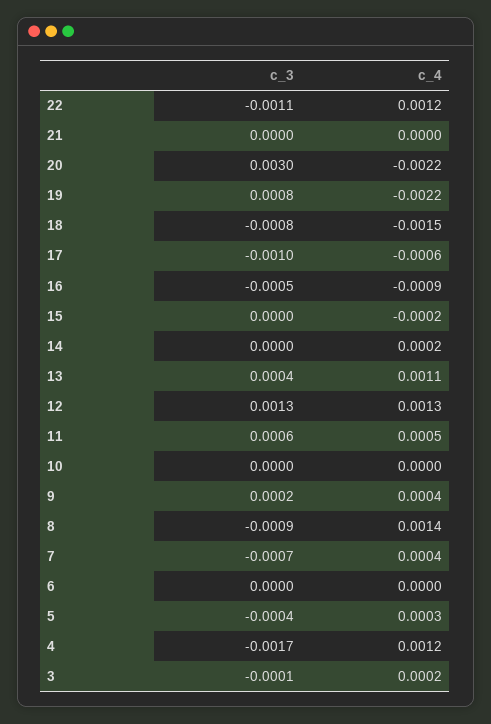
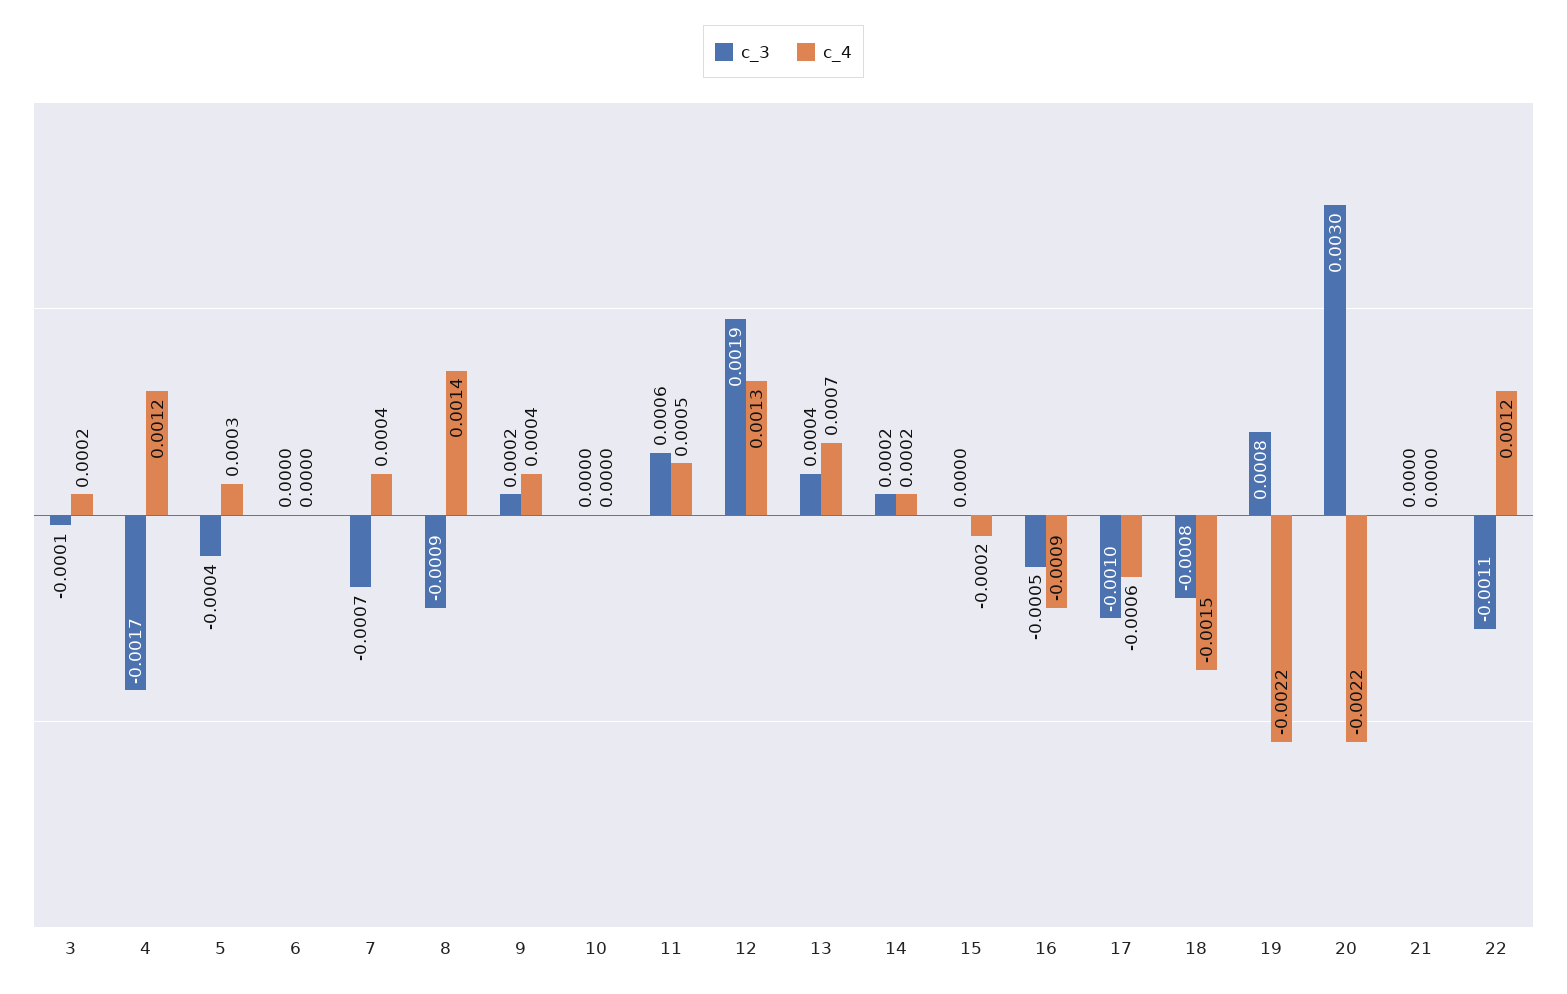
  {
    "c_3": {
      "22": -0.0011,
      "21": 0,
      "20": 0.003,
      "19": 0.0008,
      "18": -0.0008,
      "17": -0.001,
      "16": -0.0005,
      "15": 0,
-     "14": 0,
+     "14": 0.0002,
      "13": 0.0004,
-     "12": 0.0013,
+     "12": 0.0019,
      "11": 0.0006,
      "10": 0,
      "9": 0.0002,
      "8": -0.0009,
      "7": -0.0007,
      "6": 0,
      "5": -0.0004,
      "4": -0.0017,
      "3": -0.0001
    },
    "c_4": {
      "22": 0.0012,
      "21": 0,
      "20": -0.0022,
      "19": -0.0022,
      "18": -0.0015,
      "17": -0.0006,
      "16": -0.0009,
      "15": -0.0002,
      "14": 0.0002,
-     "13": 0.0011,
+     "13": 0.0007,
      "12": 0.0013,
      "11": 0.0005,
      "10": 0,
      "9": 0.0004,
      "8": 0.0014,
      "7": 0.0004,
      "6": 0,
      "5": 0.0003,
      "4": 0.0012,
      "3": 0.0002
    }
  }

